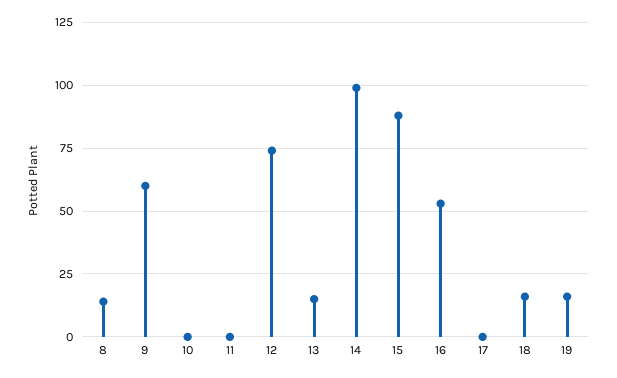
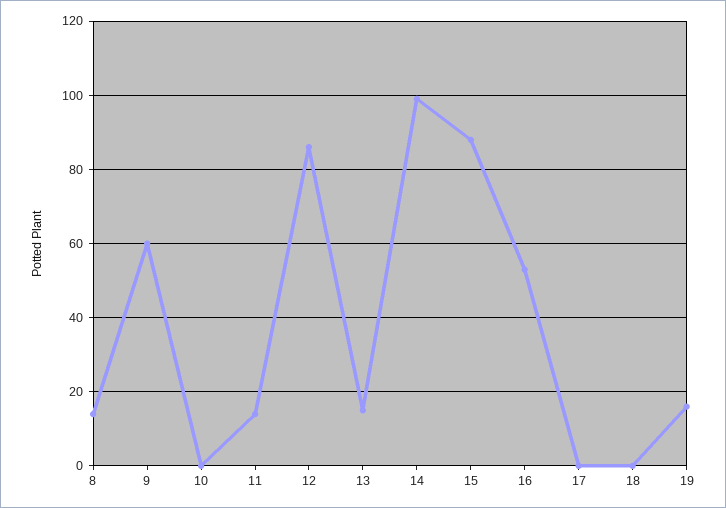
  {
    "8": 15,
    "9": 60,
    "10": 0,
-   "11": 0,
+   "11": 15,
-   "12": 75,
+   "12": 85,
    "13": 15,
    "14": 100,
    "15": 90,
    "16": 55,
    "17": 0,
-   "18": 15,
+   "18": 0,
    "19": 15
  }

